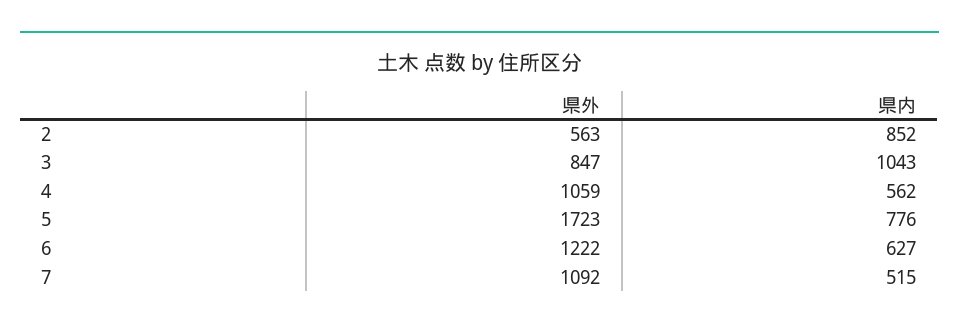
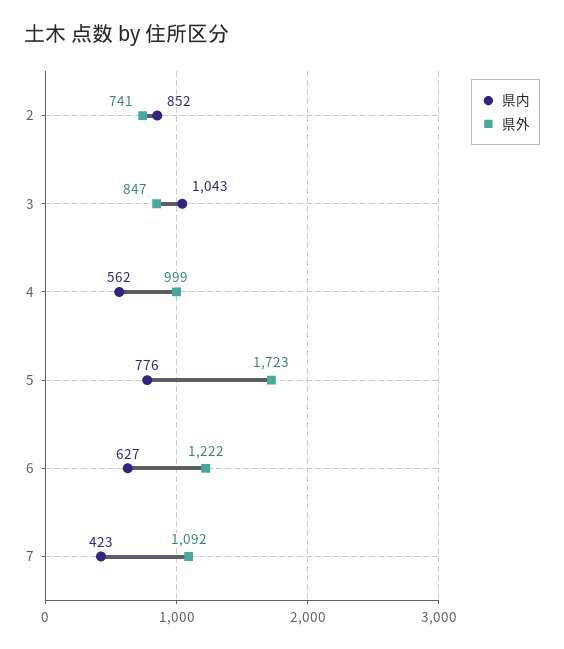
  {
    "県外": {
-     "2": 563,
+     "2": 741,
      "3": 847,
-     "4": 1059,
+     "4": 999,
      "5": 1723,
      "6": 1222,
      "7": 1092
    },
    "県内": {
      "2": 852,
      "3": 1043,
      "4": 562,
      "5": 776,
      "6": 627,
-     "7": 515
+     "7": 423
    }
  }

